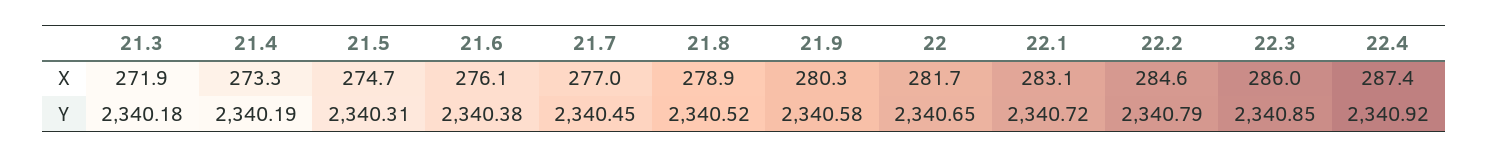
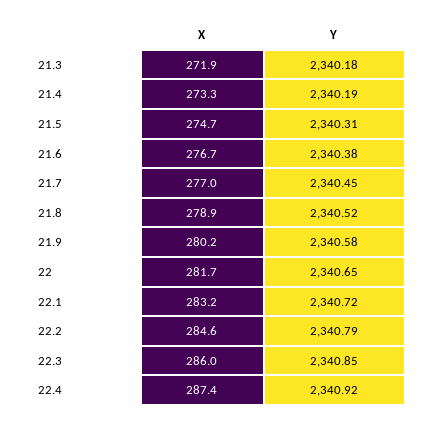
  {
    "21.3": {
      "X": 271.9,
      "Y": 2340.18
    },
    "21.4": {
      "X": 273.3,
      "Y": 2340.19
    },
    "21.5": {
      "X": 274.7,
      "Y": 2340.31
    },
    "21.6": {
-     "X": 276.1,
+     "X": 276.7,
      "Y": 2340.38
    },
    "21.7": {
      "X": 277,
      "Y": 2340.45
    },
    "21.8": {
      "X": 278.9,
      "Y": 2340.52
    },
    "21.9": {
-     "X": 280.3,
+     "X": 280.2,
      "Y": 2340.58
    },
    "22": {
      "X": 281.7,
      "Y": 2340.65
    },
    "22.1": {
-     "X": 283.1,
+     "X": 283.2,
      "Y": 2340.72
    },
    "22.2": {
      "X": 284.6,
      "Y": 2340.79
    },
    "22.3": {
      "X": 286,
      "Y": 2340.85
    },
    "22.4": {
      "X": 287.4,
      "Y": 2340.92
    }
  }

